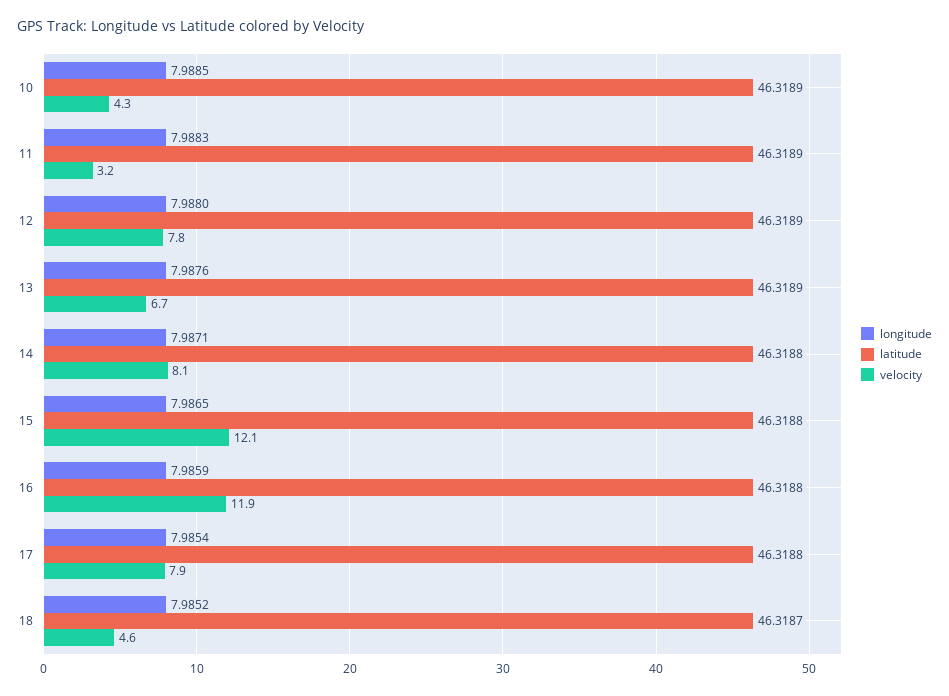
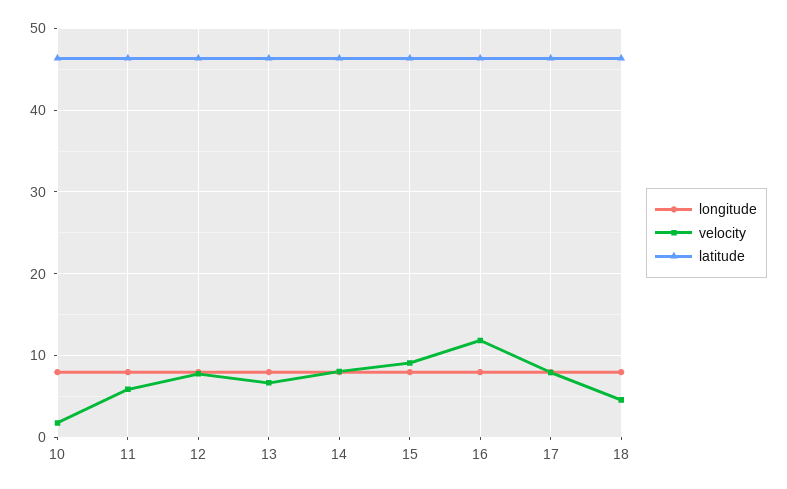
  {
    "longitude": {
      "10": 7.9885,
      "11": 7.9883,
      "12": 7.988,
      "13": 7.9876,
      "14": 7.9871,
      "15": 7.9865,
      "16": 7.9859,
      "17": 7.9854,
      "18": 7.9852
    },
    "latitude": {
      "10": 46.3189,
      "11": 46.3189,
      "12": 46.3189,
      "13": 46.3189,
      "14": 46.3188,
      "15": 46.3188,
      "16": 46.3188,
      "17": 46.3188,
      "18": 46.3187
    },
    "velocity": {
-     "10": 4.3,
+     "10": 2,
-     "11": 3.2,
+     "11": 6,
      "12": 7.8,
      "13": 6.7,
      "14": 8.1,
-     "15": 12.1,
+     "15": 9,
      "16": 11.9,
      "17": 7.9,
      "18": 4.6
    }
  }

